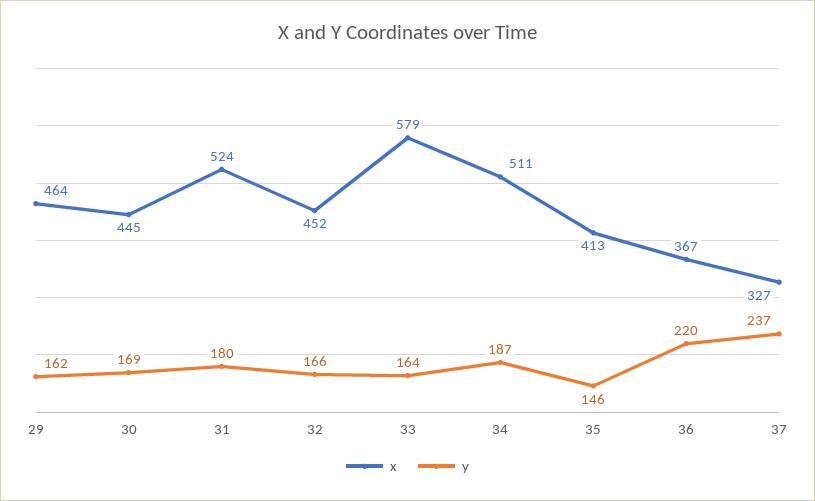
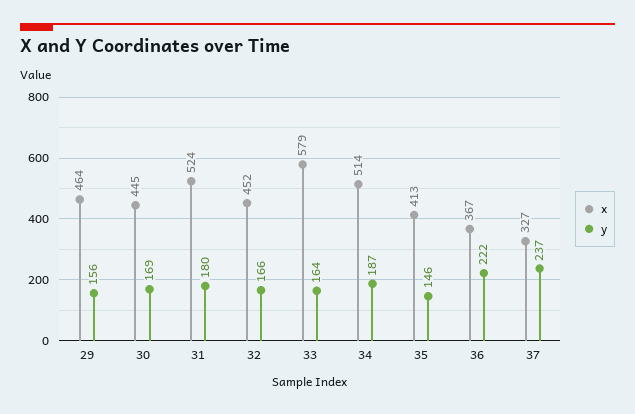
  {
    "x": {
      "29": 464,
      "30": 445,
      "31": 524,
      "32": 452,
      "33": 579,
-     "34": 511,
+     "34": 514,
      "35": 413,
      "36": 367,
      "37": 327
    },
    "y": {
-     "29": 162,
+     "29": 156,
      "30": 169,
      "31": 180,
      "32": 166,
      "33": 164,
      "34": 187,
      "35": 146,
-     "36": 220,
+     "36": 222,
      "37": 237
    }
  }

